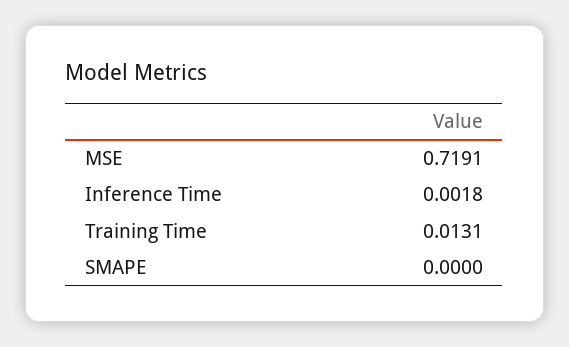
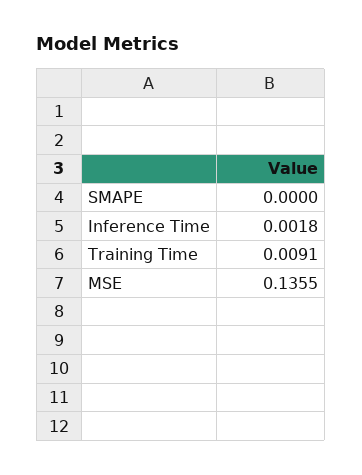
  {
-   "MSE": 0.7191,
+   "MSE": 0.1355,
    "Inference Time": 0.0018,
-   "Training Time": 0.0131,
+   "Training Time": 0.0091,
    "SMAPE": 0
  }

